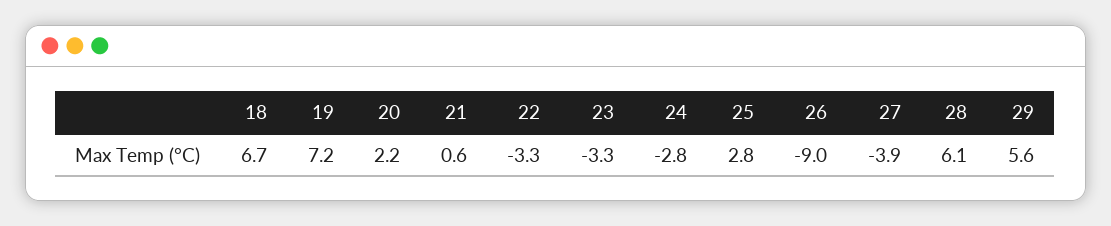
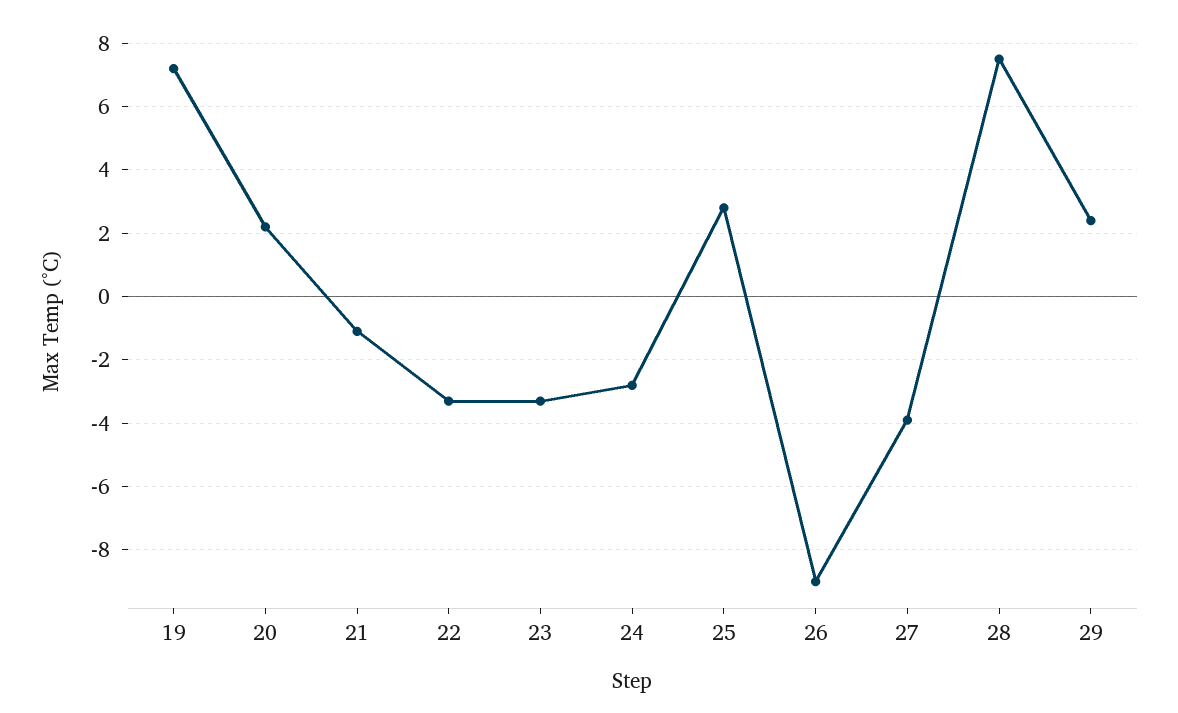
  {
-   "18": 6.7,
    "19": 7.2,
    "20": 2.2,
-   "21": 0.6,
+   "21": -1,
    "22": -3.3,
    "23": -3.3,
    "24": -2.8,
    "25": 2.8,
    "26": -9,
    "27": -3.9,
-   "28": 6.1,
+   "28": 7.5,
-   "29": 5.6
+   "29": 2.5
  }

